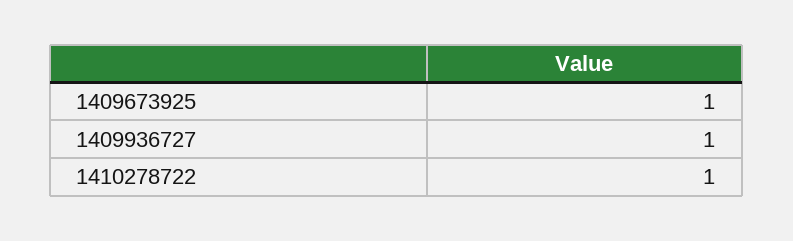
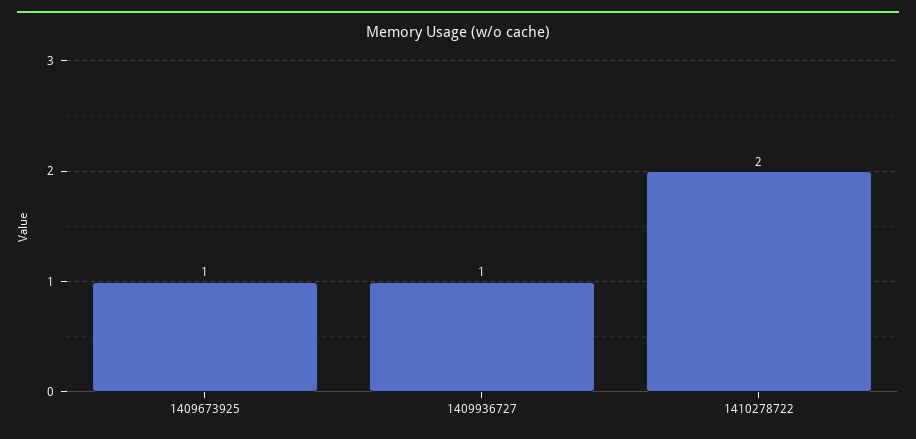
  {
    "1409673925": 1,
    "1409936727": 1,
-   "1410278722": 1
+   "1410278722": 2
  }

